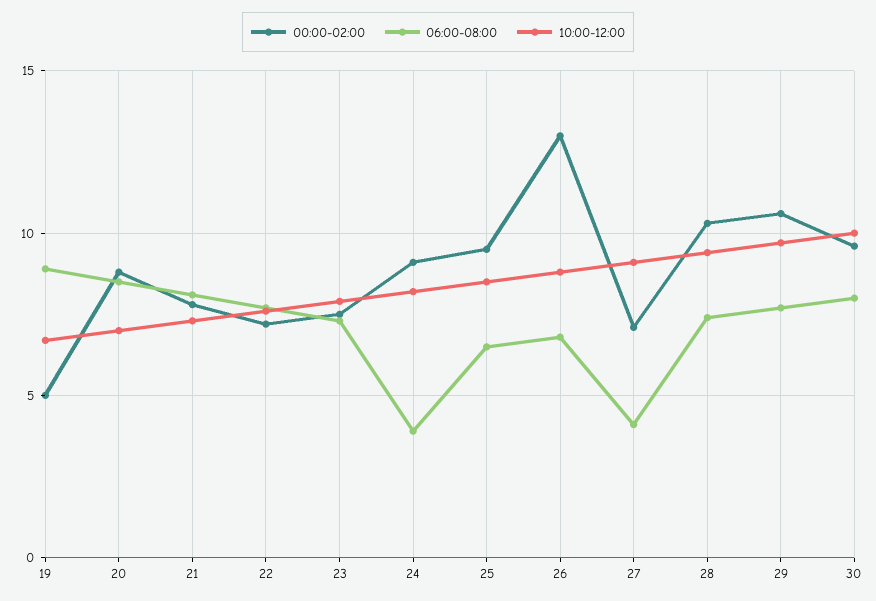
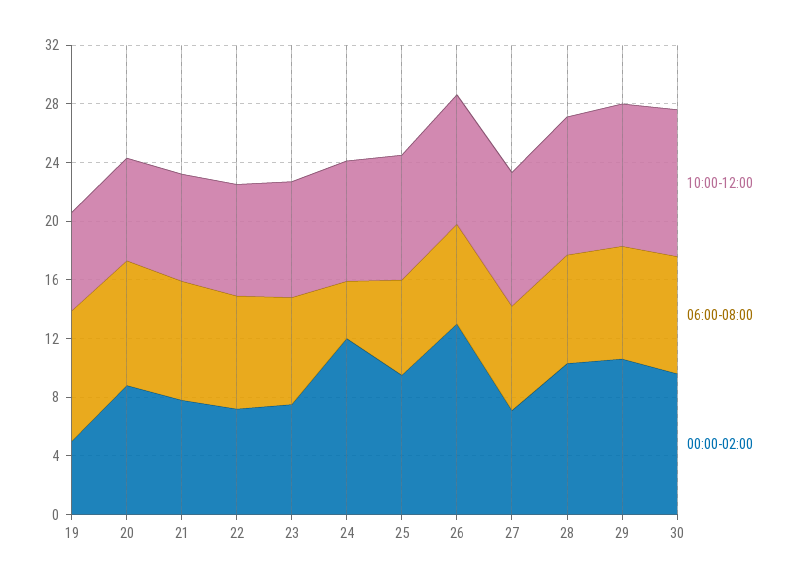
  {
    "00:00-02:00": {
      "19": 5,
      "20": 9,
      "21": 8,
      "22": 7,
      "23": 7.5,
-     "24": 9,
+     "24": 12,
      "25": 9.5,
      "26": 13,
      "27": 7,
      "28": 10.5,
      "29": 10.5,
      "30": 9.5
    },
    "06:00-08:00": {
      "19": 9,
      "20": 8.5,
      "21": 8,
      "22": 7.5,
      "23": 7.5,
      "24": 4,
      "25": 6.5,
      "26": 7,
-     "27": 4,
+     "27": 7,
      "28": 7.5,
      "29": 7.5,
      "30": 8
    },
    "10:00-12:00": {
      "19": 6.5,
      "20": 7,
      "21": 7.5,
      "22": 7.5,
      "23": 8,
      "24": 8,
      "25": 8.5,
      "26": 9,
      "27": 9,
      "28": 9.5,
      "29": 9.5,
      "30": 10
    }
  }

